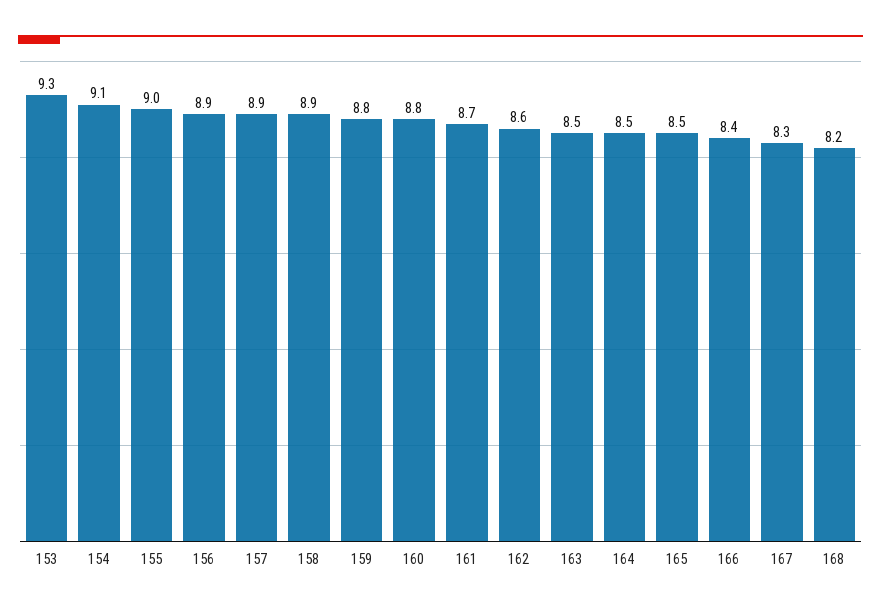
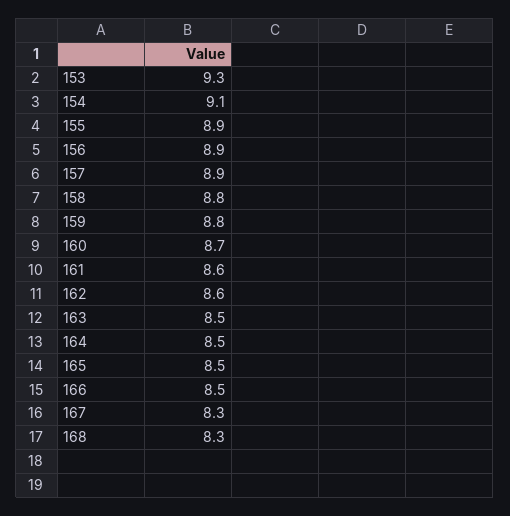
  {
    "153": 9.3,
    "154": 9.1,
-   "155": 9,
+   "155": 8.9,
    "156": 8.9,
    "157": 8.9,
-   "158": 8.9,
+   "158": 8.8,
    "159": 8.8,
-   "160": 8.8,
+   "160": 8.7,
-   "161": 8.7,
+   "161": 8.6,
    "162": 8.6,
    "163": 8.5,
    "164": 8.5,
    "165": 8.5,
-   "166": 8.4,
+   "166": 8.5,
    "167": 8.3,
-   "168": 8.2
+   "168": 8.3
  }

